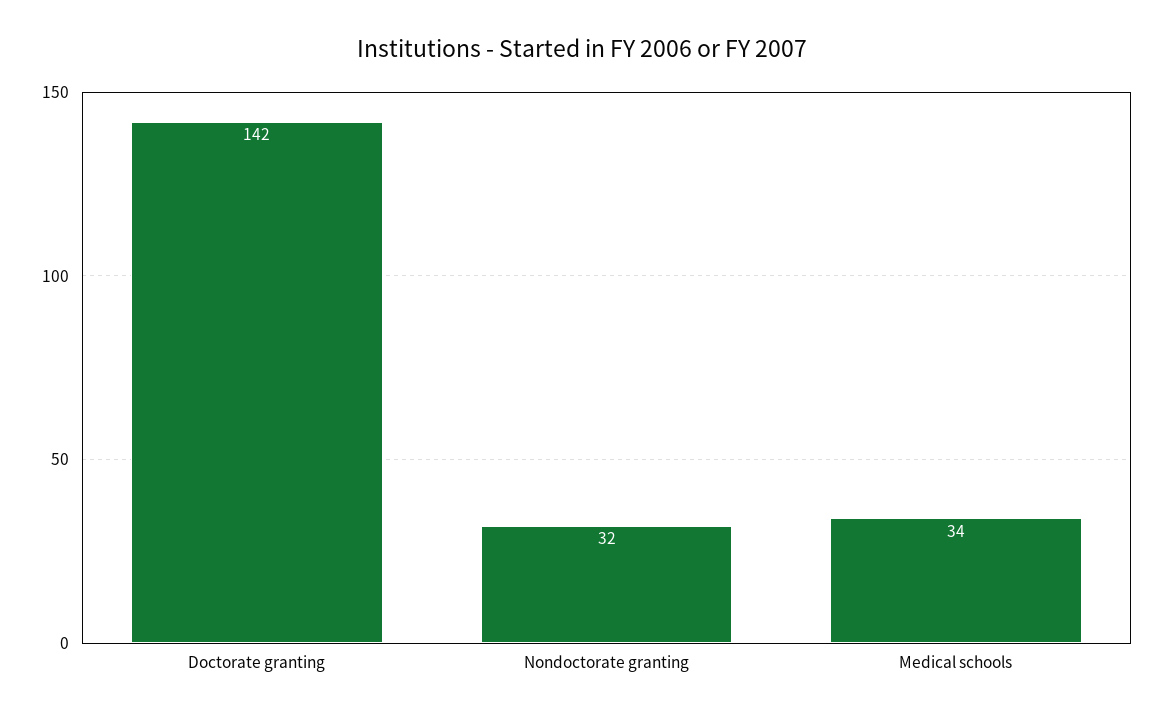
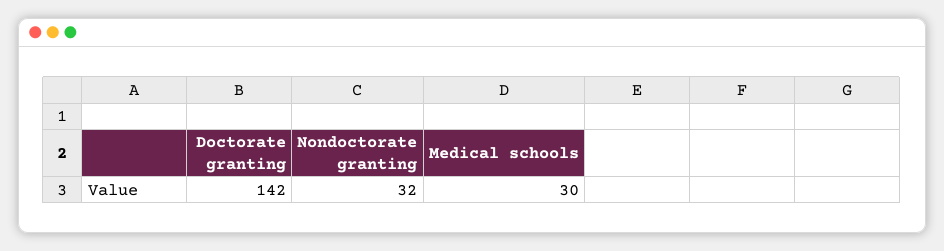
  {
    "Doctorate granting": 142,
    "Nondoctorate granting": 32,
-   "Medical schools": 34
+   "Medical schools": 30
  }

